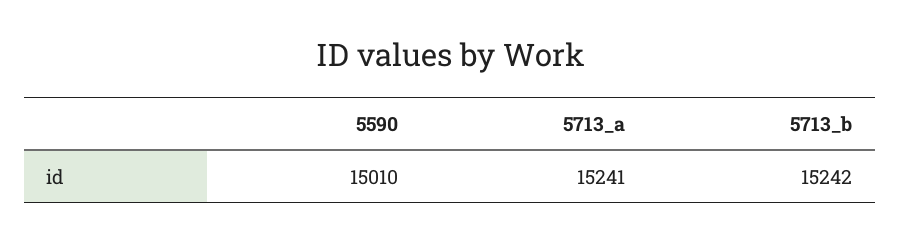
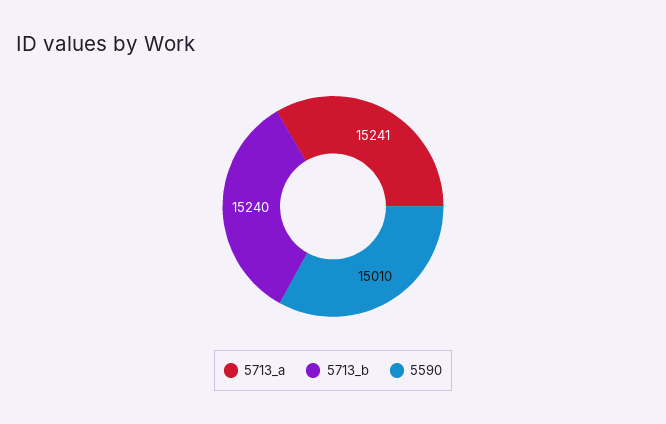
  {
    "5590": 15010,
    "5713_a": 15241,
-   "5713_b": 15242
+   "5713_b": 15240
  }

